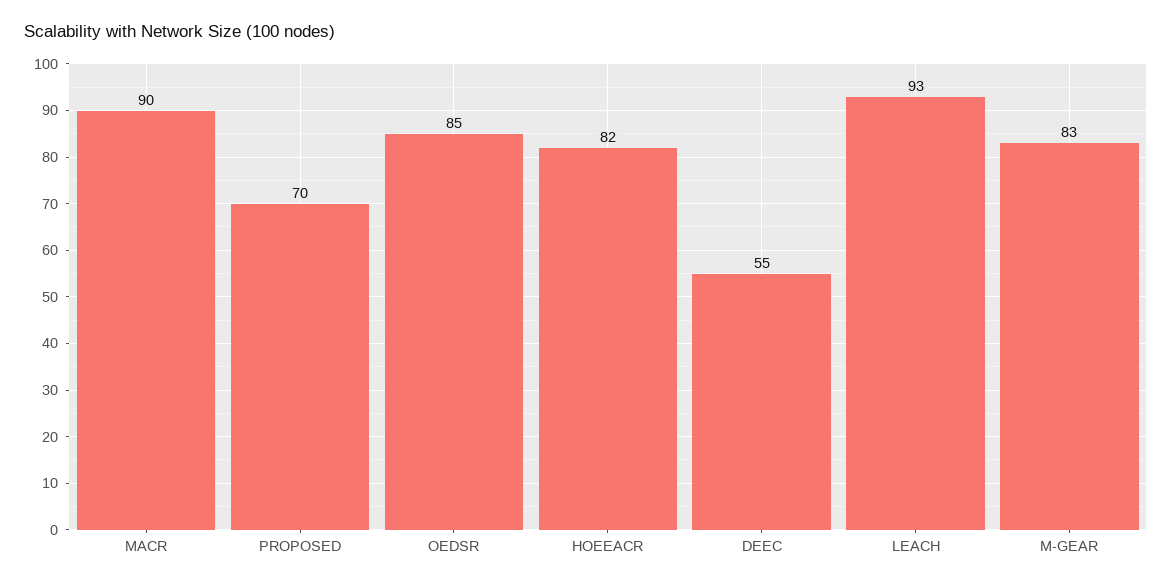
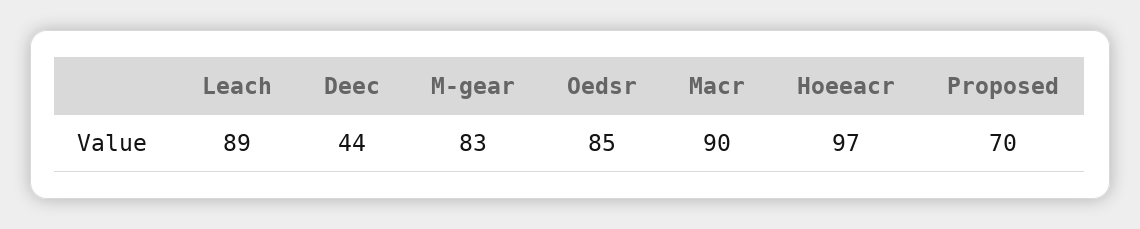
  {
    "MACR": 90,
    "PROPOSED": 70,
    "OEDSR": 85,
-   "HOEEACR": 82,
+   "HOEEACR": 97,
-   "DEEC": 55,
+   "DEEC": 44,
-   "LEACH": 93,
+   "LEACH": 89,
    "M-GEAR": 83
  }

